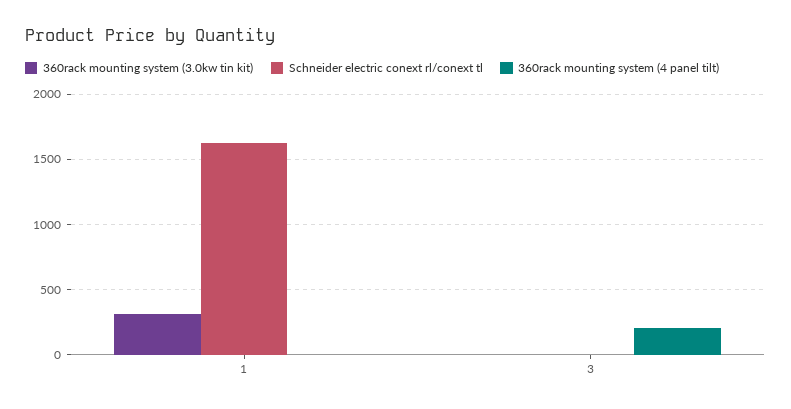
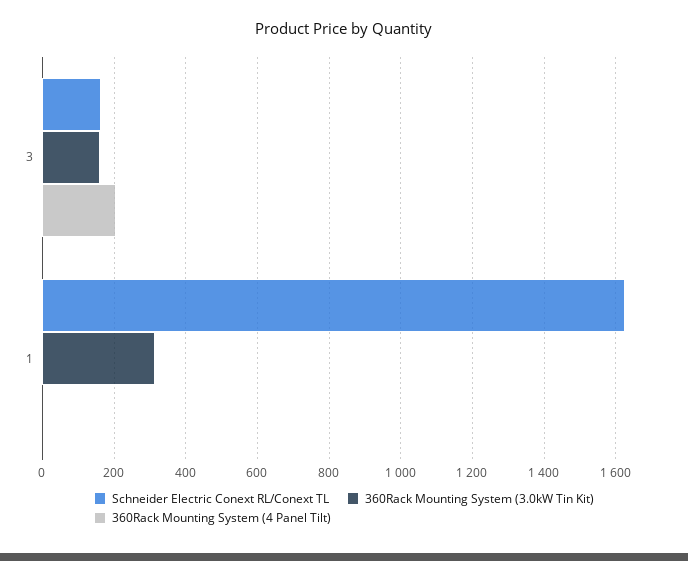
  {
    "360rack mounting system (3.0kw tin kit)": {
      "1": 320,
-     "3": 0
+     "3": 160
    },
    "Schneider electric conext rl/conext tl": {
      "1": 1620,
-     "3": 0
+     "3": 160
    },
    "360rack mounting system (4 panel tilt)": {
      "1": 0,
      "3": 200
    }
  }

